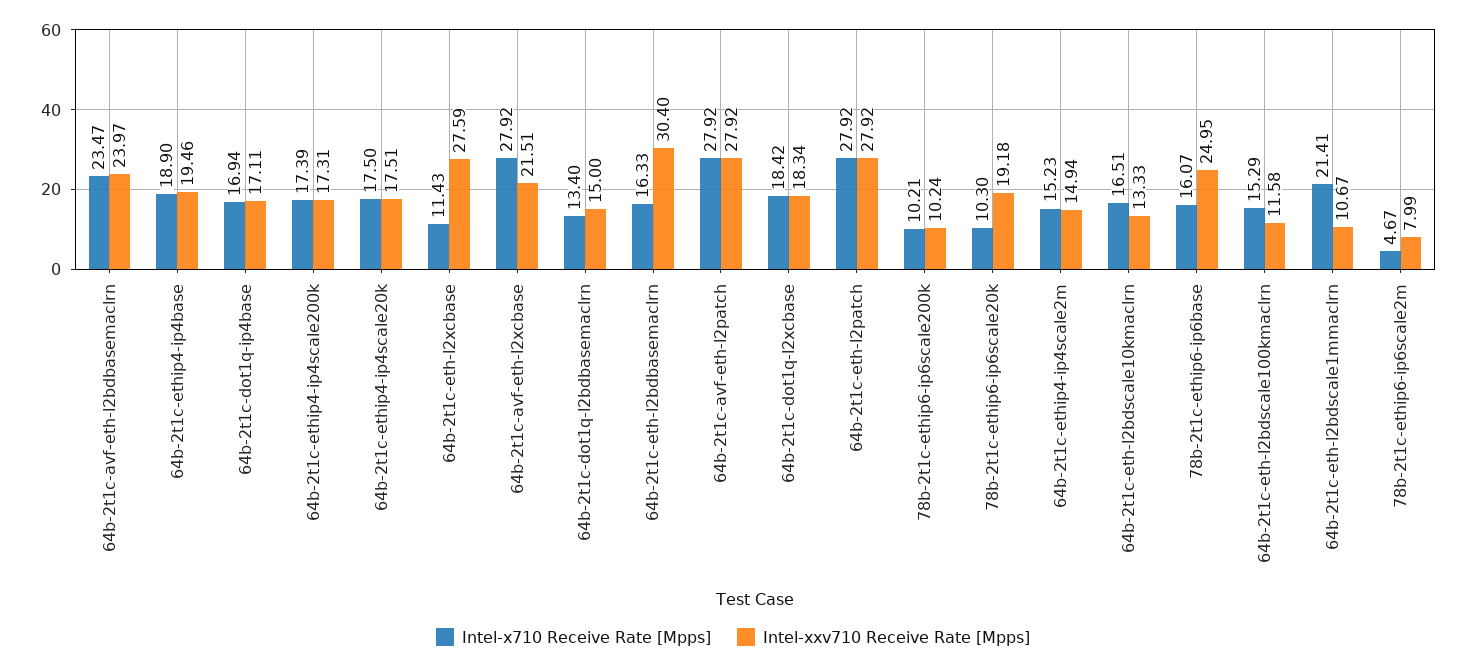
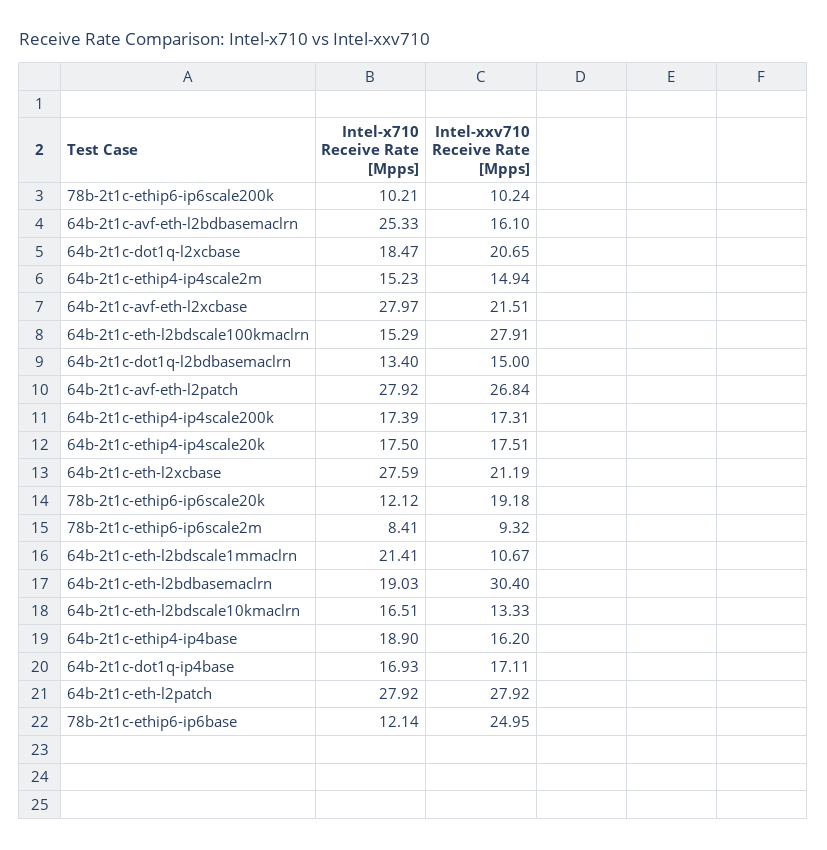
  {
    "Intel-x710 Receive Rate [Mpps]": {
-     "64b-2t1c-avf-eth-l2bdbasemaclrn": 23.47,
+     "64b-2t1c-avf-eth-l2bdbasemaclrn": 25.33,
      "64b-2t1c-ethip4-ip4base": 18.9,
-     "64b-2t1c-dot1q-ip4base": 16.94,
+     "64b-2t1c-dot1q-ip4base": 16.93,
      "64b-2t1c-ethip4-ip4scale200k": 17.39,
      "64b-2t1c-ethip4-ip4scale20k": 17.5,
-     "64b-2t1c-eth-l2xcbase": 11.43,
+     "64b-2t1c-eth-l2xcbase": 27.59,
-     "64b-2t1c-avf-eth-l2xcbase": 27.92,
+     "64b-2t1c-avf-eth-l2xcbase": 27.97,
      "64b-2t1c-dot1q-l2bdbasemaclrn": 13.4,
-     "64b-2t1c-eth-l2bdbasemaclrn": 16.33,
+     "64b-2t1c-eth-l2bdbasemaclrn": 19.03,
      "64b-2t1c-avf-eth-l2patch": 27.92,
-     "64b-2t1c-dot1q-l2xcbase": 18.42,
+     "64b-2t1c-dot1q-l2xcbase": 18.47,
      "64b-2t1c-eth-l2patch": 27.92,
      "78b-2t1c-ethip6-ip6scale200k": 10.21,
-     "78b-2t1c-ethip6-ip6scale20k": 10.3,
+     "78b-2t1c-ethip6-ip6scale20k": 12.12,
      "64b-2t1c-ethip4-ip4scale2m": 15.23,
      "64b-2t1c-eth-l2bdscale10kmaclrn": 16.51,
-     "78b-2t1c-ethip6-ip6base": 16.07,
+     "78b-2t1c-ethip6-ip6base": 12.14,
      "64b-2t1c-eth-l2bdscale100kmaclrn": 15.29,
      "64b-2t1c-eth-l2bdscale1mmaclrn": 21.41,
-     "78b-2t1c-ethip6-ip6scale2m": 4.67
+     "78b-2t1c-ethip6-ip6scale2m": 8.41
    },
    "Intel-xxv710 Receive Rate [Mpps]": {
-     "64b-2t1c-avf-eth-l2bdbasemaclrn": 23.97,
+     "64b-2t1c-avf-eth-l2bdbasemaclrn": 16.1,
-     "64b-2t1c-ethip4-ip4base": 19.46,
+     "64b-2t1c-ethip4-ip4base": 16.2,
      "64b-2t1c-dot1q-ip4base": 17.11,
      "64b-2t1c-ethip4-ip4scale200k": 17.31,
      "64b-2t1c-ethip4-ip4scale20k": 17.51,
-     "64b-2t1c-eth-l2xcbase": 27.59,
+     "64b-2t1c-eth-l2xcbase": 21.19,
      "64b-2t1c-avf-eth-l2xcbase": 21.51,
      "64b-2t1c-dot1q-l2bdbasemaclrn": 15,
      "64b-2t1c-eth-l2bdbasemaclrn": 30.4,
-     "64b-2t1c-avf-eth-l2patch": 27.92,
+     "64b-2t1c-avf-eth-l2patch": 26.84,
-     "64b-2t1c-dot1q-l2xcbase": 18.34,
+     "64b-2t1c-dot1q-l2xcbase": 20.65,
      "64b-2t1c-eth-l2patch": 27.92,
      "78b-2t1c-ethip6-ip6scale200k": 10.24,
      "78b-2t1c-ethip6-ip6scale20k": 19.18,
      "64b-2t1c-ethip4-ip4scale2m": 14.94,
      "64b-2t1c-eth-l2bdscale10kmaclrn": 13.33,
      "78b-2t1c-ethip6-ip6base": 24.95,
-     "64b-2t1c-eth-l2bdscale100kmaclrn": 11.58,
+     "64b-2t1c-eth-l2bdscale100kmaclrn": 27.91,
      "64b-2t1c-eth-l2bdscale1mmaclrn": 10.67,
-     "78b-2t1c-ethip6-ip6scale2m": 7.99
+     "78b-2t1c-ethip6-ip6scale2m": 9.32
    }
  }

